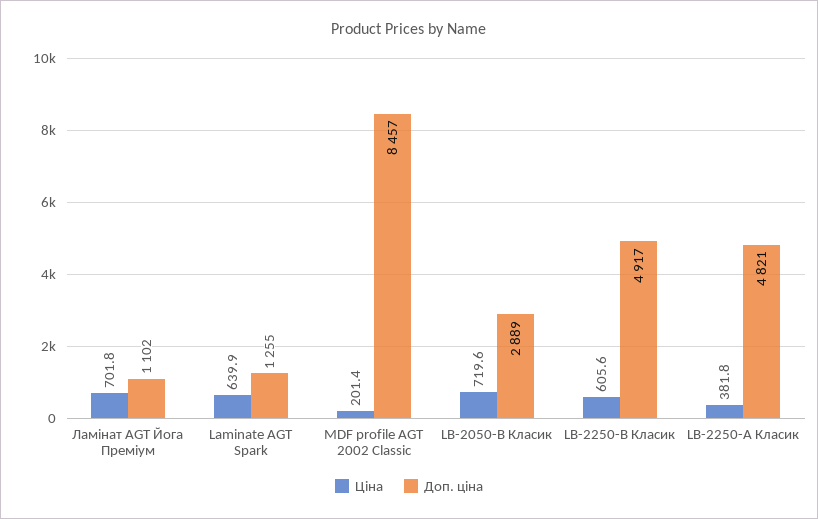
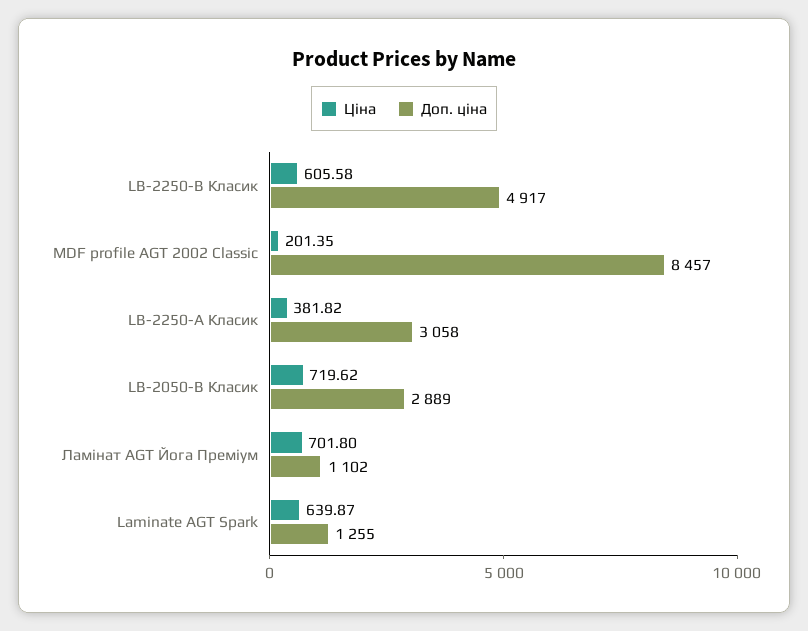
  {
    "Ціна": {
      "Ламінат AGT Йога Преміум": 701.8,
      "Laminate AGT Spark": 639.87,
      "MDF profile AGT 2002 Classic": 201.35,
      "LB-2050-В Класик": 719.62,
      "LB-2250-В Класик": 605.58,
      "LB-2250-А Класик": 381.82
    },
    "Доп. ціна": {
      "Ламінат AGT Йога Преміум": 1102,
      "Laminate AGT Spark": 1255,
      "MDF profile AGT 2002 Classic": 8457,
      "LB-2050-В Класик": 2889,
      "LB-2250-В Класик": 4917,
-     "LB-2250-А Класик": 4821
+     "LB-2250-А Класик": 3058
    }
  }

